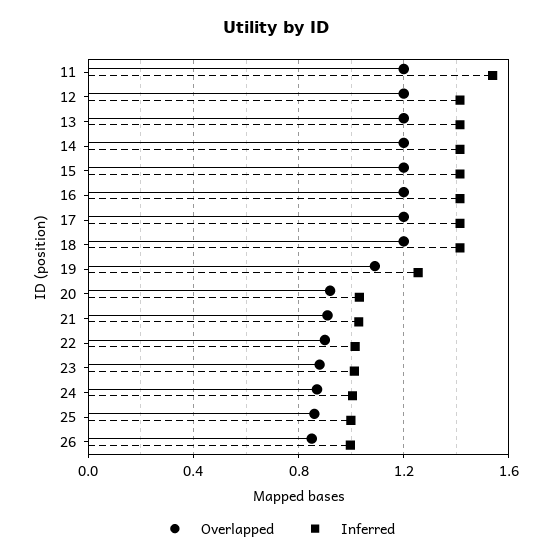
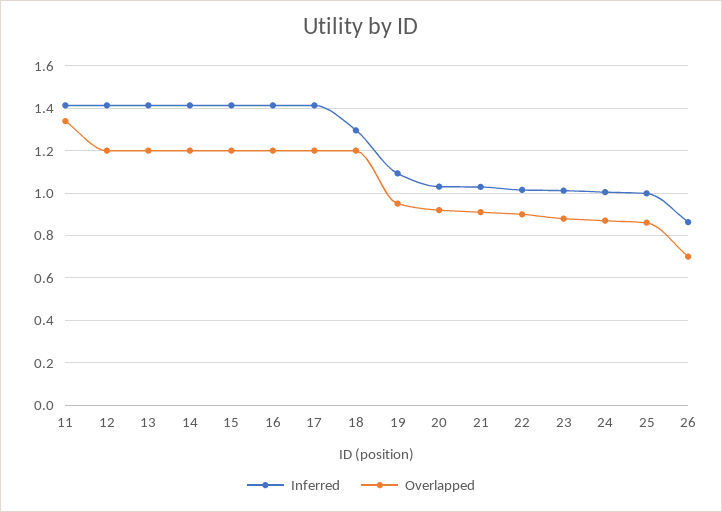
  {
    "Overlapped": {
-     "11": 1.2,
+     "11": 1.35,
      "12": 1.2,
      "13": 1.2,
      "14": 1.2,
      "15": 1.2,
      "16": 1.2,
      "17": 1.2,
      "18": 1.2,
-     "19": 1.1,
+     "19": 0.95,
      "20": 0.9,
      "21": 0.9,
      "22": 0.9,
      "23": 0.9,
      "24": 0.85,
      "25": 0.85,
-     "26": 0.85
+     "26": 0.7
    },
    "Inferred": {
-     "11": 1.55,
+     "11": 1.4,
      "12": 1.4,
      "13": 1.4,
      "14": 1.4,
      "15": 1.4,
      "16": 1.4,
      "17": 1.4,
-     "18": 1.4,
+     "18": 1.3,
-     "19": 1.25,
+     "19": 1.1,
      "20": 1.05,
      "21": 1.05,
      "22": 1,
      "23": 1,
      "24": 1,
      "25": 1,
-     "26": 1
+     "26": 0.85
    }
  }

